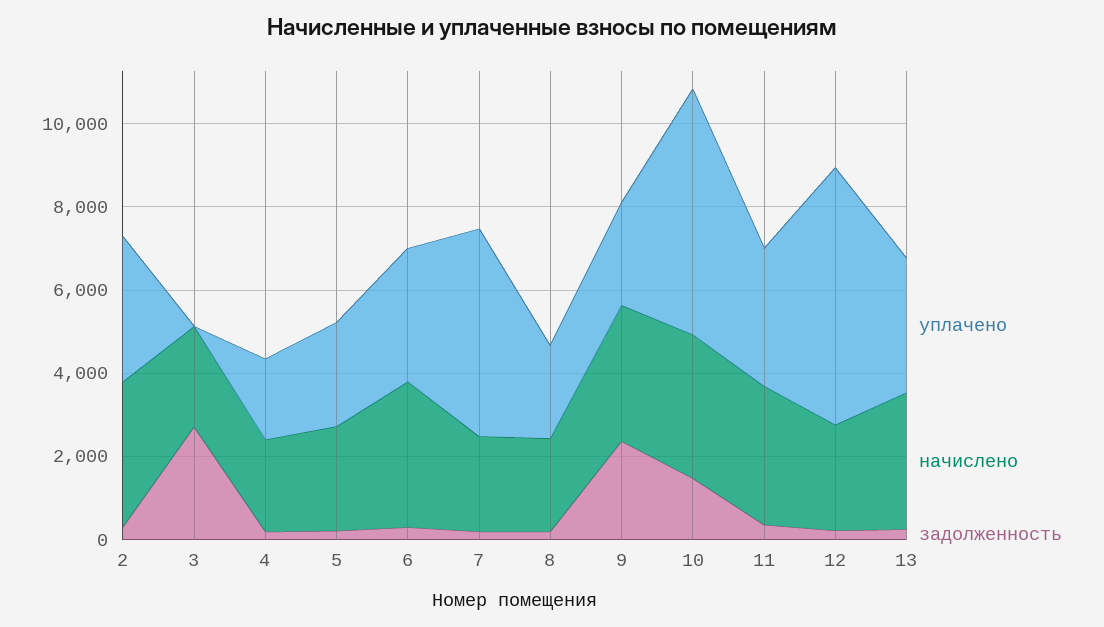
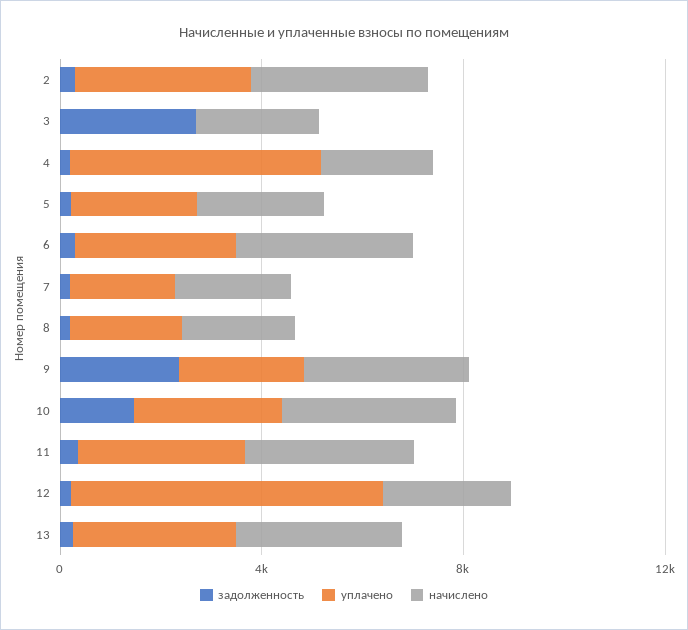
  {
    "уплачено": {
      "2": 3500,
      "3": 0,
-     "4": 2000,
+     "4": 5000,
      "5": 2500,
      "6": 3000,
-     "7": 5000,
+     "7": 2000,
      "8": 2000,
      "9": 2500,
-     "10": 6000,
+     "10": 3000,
      "11": 3500,
      "12": 6000,
      "13": 3500
    },
    "начислено": {
      "2": 3500,
      "3": 2500,
      "4": 2000,
      "5": 2500,
      "6": 3500,
      "7": 2500,
      "8": 2000,
      "9": 3500,
      "10": 3500,
      "11": 3500,
      "12": 2500,
      "13": 3500
    },
    "задолженность": {
      "2": 500,
      "3": 2500,
      "4": 0,
      "5": 0,
      "6": 500,
      "7": 0,
      "8": 0,
      "9": 2500,
      "10": 1500,
      "11": 500,
      "12": 0,
      "13": 0
    }
  }

